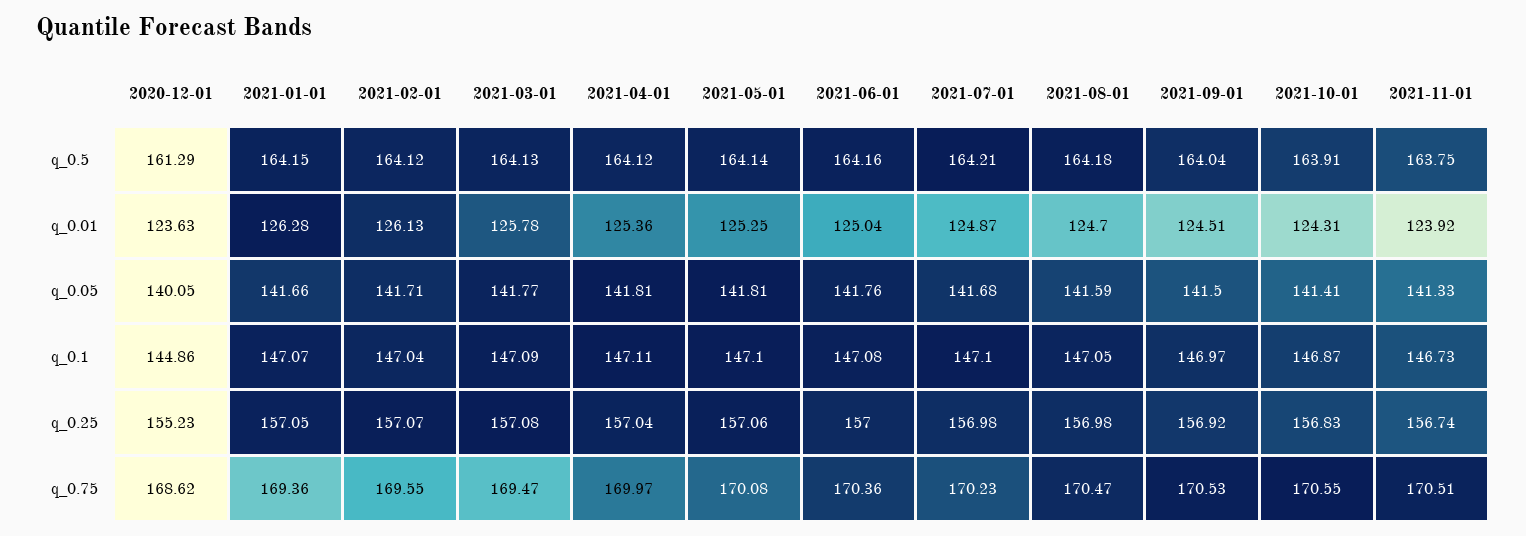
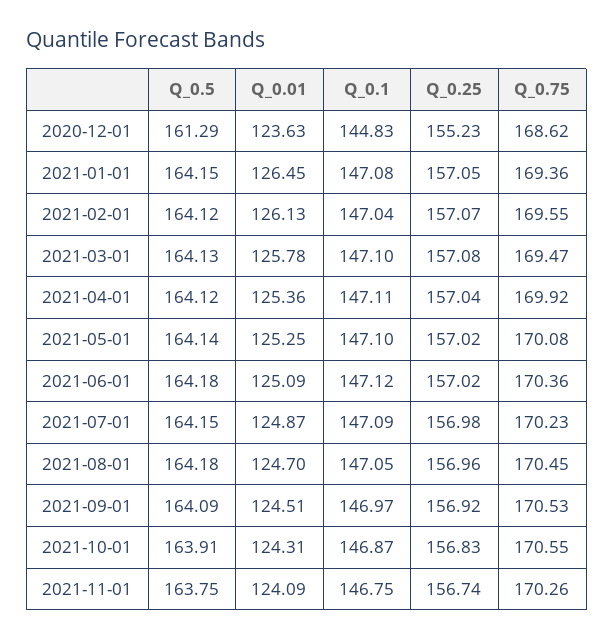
  {
    "2020-12-01": {
      "q_0.5": 161.29,
      "q_0.01": 123.63,
-     "q_0.05": 140.05,
-     "q_0.1": 144.86,
+     "q_0.1": 144.83,
      "q_0.25": 155.23,
      "q_0.75": 168.62
    },
    "2021-01-01": {
      "q_0.5": 164.15,
-     "q_0.01": 126.28,
+     "q_0.01": 126.45,
-     "q_0.05": 141.66,
-     "q_0.1": 147.07,
+     "q_0.1": 147.08,
      "q_0.25": 157.05,
      "q_0.75": 169.36
    },
    "2021-02-01": {
      "q_0.5": 164.12,
      "q_0.01": 126.13,
-     "q_0.05": 141.71,
      "q_0.1": 147.04,
      "q_0.25": 157.07,
      "q_0.75": 169.55
    },
    "2021-03-01": {
      "q_0.5": 164.13,
      "q_0.01": 125.78,
-     "q_0.05": 141.77,
-     "q_0.1": 147.09,
+     "q_0.1": 147.1,
      "q_0.25": 157.08,
      "q_0.75": 169.47
    },
    "2021-04-01": {
      "q_0.5": 164.12,
      "q_0.01": 125.36,
-     "q_0.05": 141.81,
      "q_0.1": 147.11,
      "q_0.25": 157.04,
-     "q_0.75": 169.97
+     "q_0.75": 169.92
    },
    "2021-05-01": {
      "q_0.5": 164.14,
      "q_0.01": 125.25,
-     "q_0.05": 141.81,
      "q_0.1": 147.1,
-     "q_0.25": 157.06,
+     "q_0.25": 157.02,
      "q_0.75": 170.08
    },
    "2021-06-01": {
-     "q_0.5": 164.16,
+     "q_0.5": 164.18,
-     "q_0.01": 125.04,
+     "q_0.01": 125.09,
-     "q_0.05": 141.76,
-     "q_0.1": 147.08,
+     "q_0.1": 147.12,
-     "q_0.25": 157,
+     "q_0.25": 157.02,
      "q_0.75": 170.36
    },
    "2021-07-01": {
-     "q_0.5": 164.21,
+     "q_0.5": 164.15,
      "q_0.01": 124.87,
-     "q_0.05": 141.68,
-     "q_0.1": 147.1,
+     "q_0.1": 147.09,
      "q_0.25": 156.98,
      "q_0.75": 170.23
    },
    "2021-08-01": {
      "q_0.5": 164.18,
      "q_0.01": 124.7,
-     "q_0.05": 141.59,
      "q_0.1": 147.05,
-     "q_0.25": 156.98,
+     "q_0.25": 156.96,
-     "q_0.75": 170.47
+     "q_0.75": 170.45
    },
    "2021-09-01": {
-     "q_0.5": 164.04,
+     "q_0.5": 164.09,
      "q_0.01": 124.51,
-     "q_0.05": 141.5,
      "q_0.1": 146.97,
      "q_0.25": 156.92,
      "q_0.75": 170.53
    },
    "2021-10-01": {
      "q_0.5": 163.91,
      "q_0.01": 124.31,
-     "q_0.05": 141.41,
      "q_0.1": 146.87,
      "q_0.25": 156.83,
      "q_0.75": 170.55
    },
    "2021-11-01": {
      "q_0.5": 163.75,
-     "q_0.01": 123.92,
+     "q_0.01": 124.09,
-     "q_0.05": 141.33,
-     "q_0.1": 146.73,
+     "q_0.1": 146.75,
      "q_0.25": 156.74,
-     "q_0.75": 170.51
+     "q_0.75": 170.26
    }
  }

